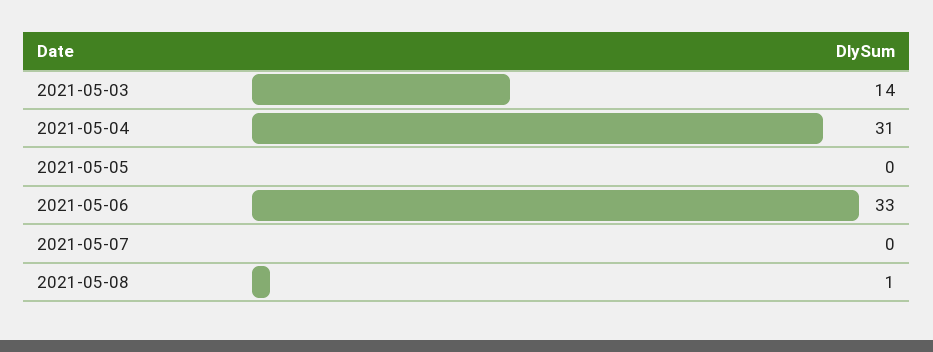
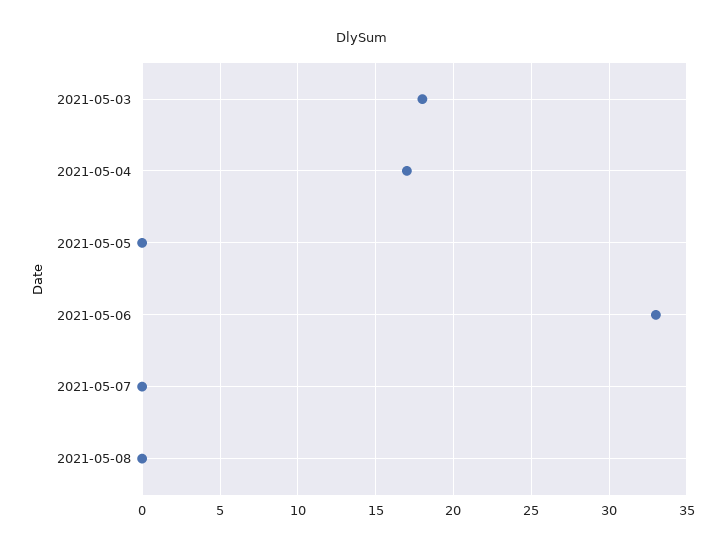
  {
-   "2021-05-03": 14,
+   "2021-05-03": 18,
-   "2021-05-04": 31,
+   "2021-05-04": 17,
    "2021-05-05": 0,
    "2021-05-06": 33,
    "2021-05-07": 0,
-   "2021-05-08": 1
+   "2021-05-08": 0
  }

